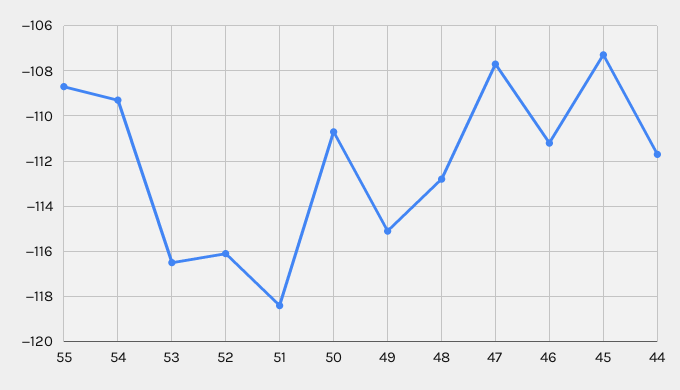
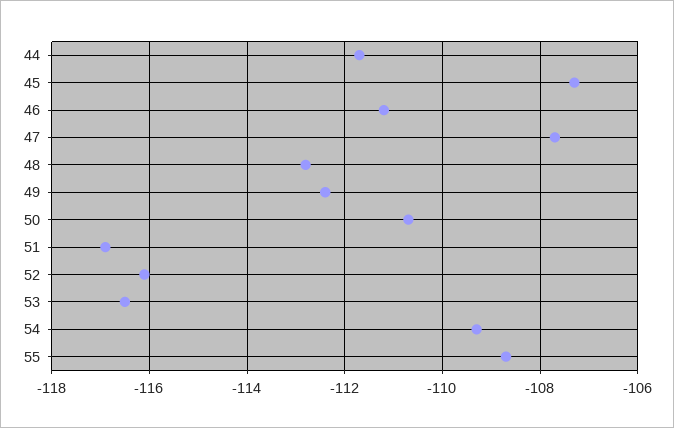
  {
    "55": -108.5,
    "54": -109.5,
    "53": -116.5,
    "52": -116,
-   "51": -118.5,
+   "51": -117,
    "50": -110.5,
-   "49": -115,
+   "49": -112.5,
    "48": -113,
    "47": -107.5,
    "46": -111,
    "45": -107.5,
    "44": -111.5
  }

